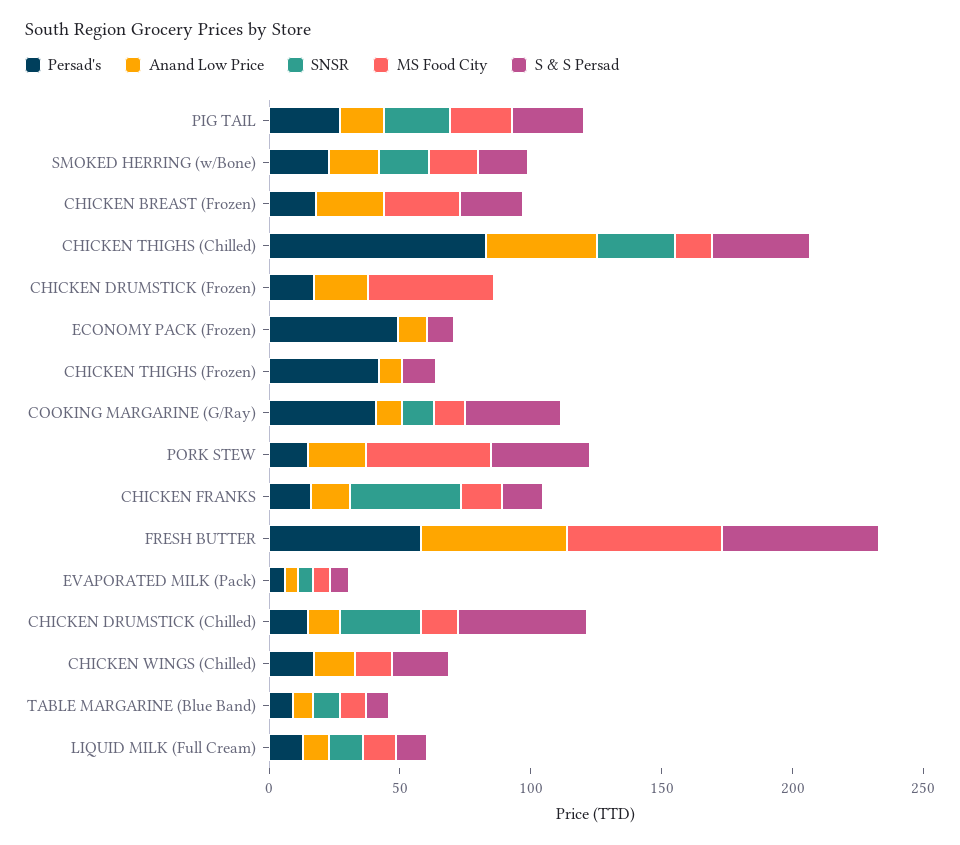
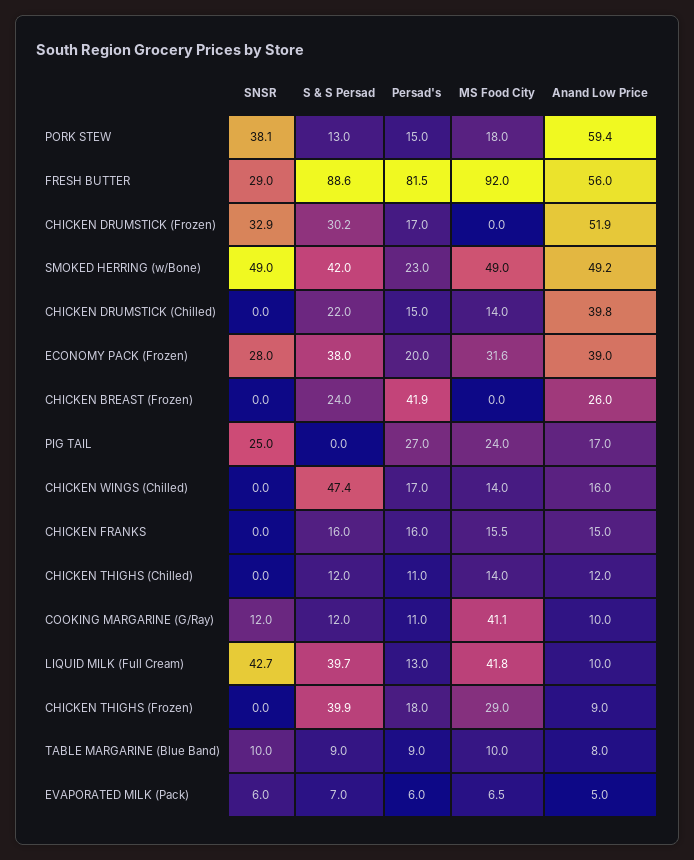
  {
    "Persad's": {
      "PIG TAIL": 27,
      "SMOKED HERRING (w/Bone)": 23,
-     "CHICKEN BREAST (Frozen)": 20,
+     "CHICKEN BREAST (Frozen)": 41.9,
-     "CHICKEN THIGHS (Chilled)": 80,
+     "CHICKEN THIGHS (Chilled)": 11,
      "CHICKEN DRUMSTICK (Frozen)": 17,
-     "ECONOMY PACK (Frozen)": 50,
+     "ECONOMY PACK (Frozen)": 20,
-     "CHICKEN THIGHS (Frozen)": 40,
+     "CHICKEN THIGHS (Frozen)": 18,
-     "COOKING MARGARINE (G/Ray)": 40,
+     "COOKING MARGARINE (G/Ray)": 11,
      "PORK STEW": 15,
      "CHICKEN FRANKS": 16,
-     "FRESH BUTTER": 60,
+     "FRESH BUTTER": 81.5,
      "EVAPORATED MILK (Pack)": 6,
      "CHICKEN DRUMSTICK (Chilled)": 15,
      "CHICKEN WINGS (Chilled)": 17,
      "TABLE MARGARINE (Blue Band)": 9,
      "LIQUID MILK (Full Cream)": 13
    },
    "Anand Low Price": {
      "PIG TAIL": 17,
-     "SMOKED HERRING (w/Bone)": 20,
+     "SMOKED HERRING (w/Bone)": 49.2,
      "CHICKEN BREAST (Frozen)": 26,
-     "CHICKEN THIGHS (Chilled)": 40,
+     "CHICKEN THIGHS (Chilled)": 12,
-     "CHICKEN DRUMSTICK (Frozen)": 20,
+     "CHICKEN DRUMSTICK (Frozen)": 51.9,
-     "ECONOMY PACK (Frozen)": 10,
+     "ECONOMY PACK (Frozen)": 39,
      "CHICKEN THIGHS (Frozen)": 9,
      "COOKING MARGARINE (G/Ray)": 10,
-     "PORK STEW": 20,
+     "PORK STEW": 59.4,
      "CHICKEN FRANKS": 15,
      "FRESH BUTTER": 56,
      "EVAPORATED MILK (Pack)": 5,
-     "CHICKEN DRUMSTICK (Chilled)": 10,
+     "CHICKEN DRUMSTICK (Chilled)": 39.8,
      "CHICKEN WINGS (Chilled)": 16,
      "TABLE MARGARINE (Blue Band)": 8,
      "LIQUID MILK (Full Cream)": 10
    },
    "SNSR": {
      "PIG TAIL": 25,
-     "SMOKED HERRING (w/Bone)": 20,
+     "SMOKED HERRING (w/Bone)": 49,
      "CHICKEN BREAST (Frozen)": 0,
-     "CHICKEN THIGHS (Chilled)": 30,
+     "CHICKEN THIGHS (Chilled)": 0,
-     "CHICKEN DRUMSTICK (Frozen)": 0,
+     "CHICKEN DRUMSTICK (Frozen)": 32.9,
-     "ECONOMY PACK (Frozen)": 0,
+     "ECONOMY PACK (Frozen)": 28,
      "CHICKEN THIGHS (Frozen)": 0,
      "COOKING MARGARINE (G/Ray)": 12,
-     "PORK STEW": 0,
+     "PORK STEW": 38.1,
-     "CHICKEN FRANKS": 40,
+     "CHICKEN FRANKS": 0,
-     "FRESH BUTTER": 0,
+     "FRESH BUTTER": 29,
      "EVAPORATED MILK (Pack)": 6,
-     "CHICKEN DRUMSTICK (Chilled)": 30,
+     "CHICKEN DRUMSTICK (Chilled)": 0,
      "CHICKEN WINGS (Chilled)": 0,
      "TABLE MARGARINE (Blue Band)": 10,
-     "LIQUID MILK (Full Cream)": 10
+     "LIQUID MILK (Full Cream)": 42.7
    },
    "MS Food City": {
      "PIG TAIL": 24,
-     "SMOKED HERRING (w/Bone)": 20,
+     "SMOKED HERRING (w/Bone)": 49,
-     "CHICKEN BREAST (Frozen)": 30,
+     "CHICKEN BREAST (Frozen)": 0,
      "CHICKEN THIGHS (Chilled)": 14,
-     "CHICKEN DRUMSTICK (Frozen)": 50,
+     "CHICKEN DRUMSTICK (Frozen)": 0,
-     "ECONOMY PACK (Frozen)": 0,
+     "ECONOMY PACK (Frozen)": 31.6,
-     "CHICKEN THIGHS (Frozen)": 0,
+     "CHICKEN THIGHS (Frozen)": 29,
-     "COOKING MARGARINE (G/Ray)": 10,
+     "COOKING MARGARINE (G/Ray)": 41.1,
-     "PORK STEW": 50,
+     "PORK STEW": 18,
      "CHICKEN FRANKS": 15.5,
-     "FRESH BUTTER": 60,
+     "FRESH BUTTER": 92,
      "EVAPORATED MILK (Pack)": 6.5,
      "CHICKEN DRUMSTICK (Chilled)": 14,
      "CHICKEN WINGS (Chilled)": 14,
      "TABLE MARGARINE (Blue Band)": 10,
-     "LIQUID MILK (Full Cream)": 10
+     "LIQUID MILK (Full Cream)": 41.8
    },
    "S & S Persad": {
-     "PIG TAIL": 30,
+     "PIG TAIL": 0,
-     "SMOKED HERRING (w/Bone)": 20,
+     "SMOKED HERRING (w/Bone)": 42,
      "CHICKEN BREAST (Frozen)": 24,
-     "CHICKEN THIGHS (Chilled)": 40,
+     "CHICKEN THIGHS (Chilled)": 12,
-     "CHICKEN DRUMSTICK (Frozen)": 0,
+     "CHICKEN DRUMSTICK (Frozen)": 30.2,
-     "ECONOMY PACK (Frozen)": 10,
+     "ECONOMY PACK (Frozen)": 38,
-     "CHICKEN THIGHS (Frozen)": 10,
+     "CHICKEN THIGHS (Frozen)": 39.9,
-     "COOKING MARGARINE (G/Ray)": 40,
+     "COOKING MARGARINE (G/Ray)": 12,
-     "PORK STEW": 40,
+     "PORK STEW": 13,
      "CHICKEN FRANKS": 16,
-     "FRESH BUTTER": 60,
+     "FRESH BUTTER": 88.6,
      "EVAPORATED MILK (Pack)": 7,
-     "CHICKEN DRUMSTICK (Chilled)": 50,
+     "CHICKEN DRUMSTICK (Chilled)": 22,
-     "CHICKEN WINGS (Chilled)": 20,
+     "CHICKEN WINGS (Chilled)": 47.4,
      "TABLE MARGARINE (Blue Band)": 9,
-     "LIQUID MILK (Full Cream)": 10
+     "LIQUID MILK (Full Cream)": 39.7
    }
  }

